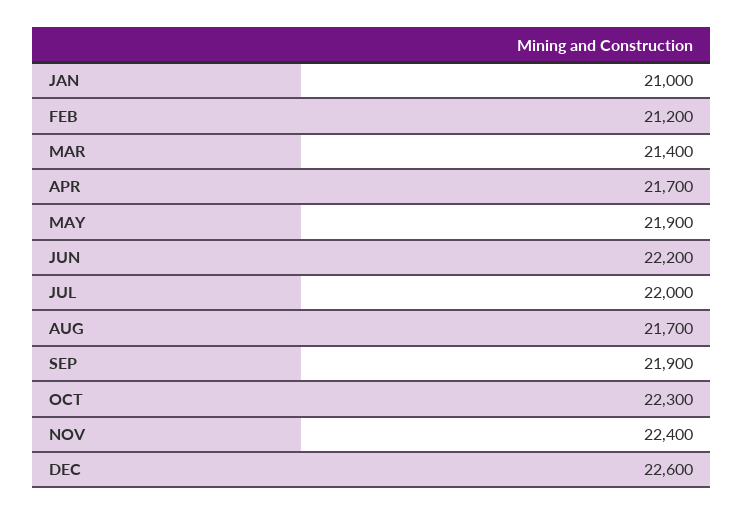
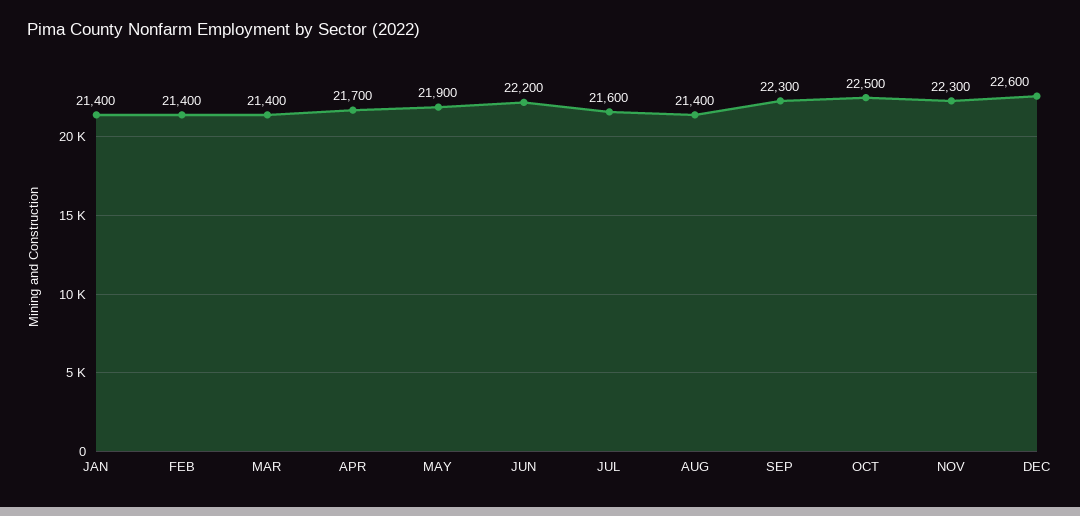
  {
-   "JAN": 21000,
+   "JAN": 21400,
-   "FEB": 21200,
+   "FEB": 21400,
    "MAR": 21400,
    "APR": 21700,
    "MAY": 21900,
    "JUN": 22200,
-   "JUL": 22000,
+   "JUL": 21600,
-   "AUG": 21700,
+   "AUG": 21400,
-   "SEP": 21900,
+   "SEP": 22300,
-   "OCT": 22300,
+   "OCT": 22500,
-   "NOV": 22400,
+   "NOV": 22300,
    "DEC": 22600
  }

